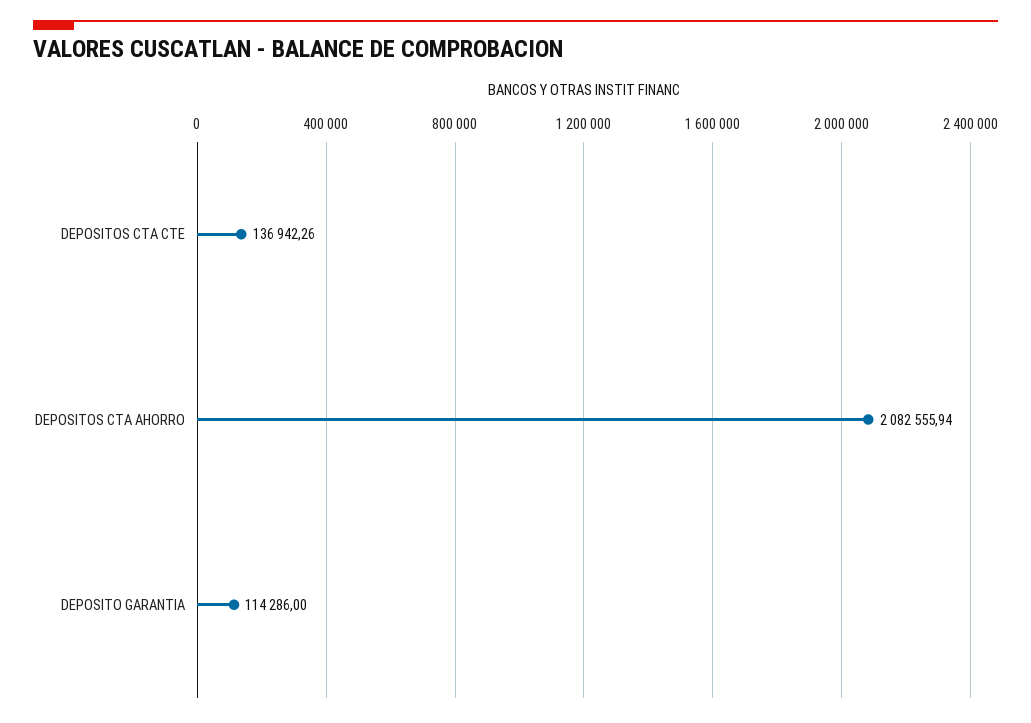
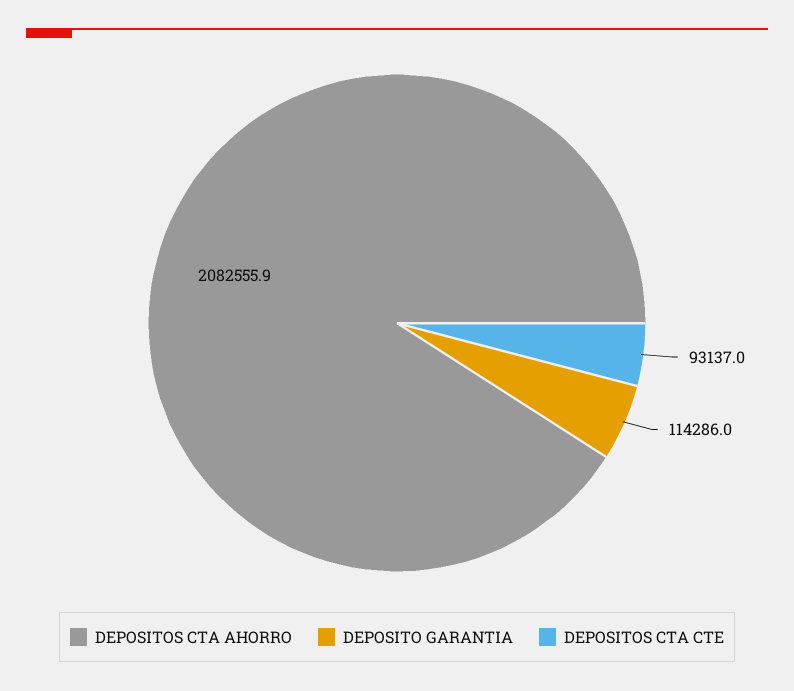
  {
-   "DEPOSITOS CTA CTE": 136942.26,
+   "DEPOSITOS CTA CTE": 93137,
    "DEPOSITOS CTA AHORRO": 2082555.94,
    "DEPOSITO GARANTIA": 114286
  }

